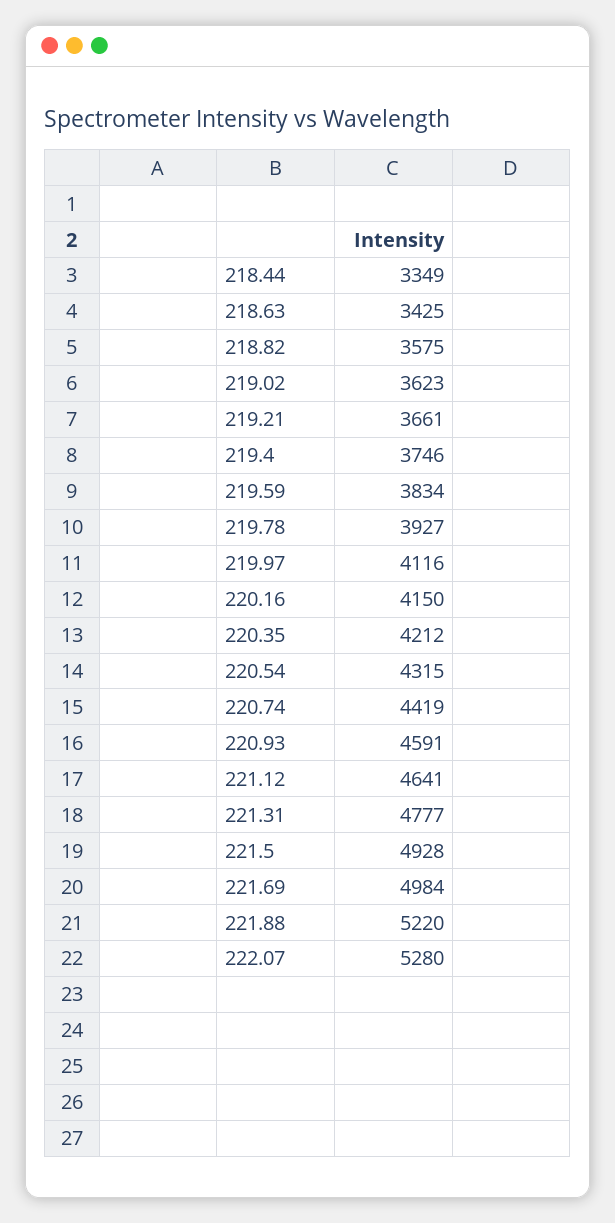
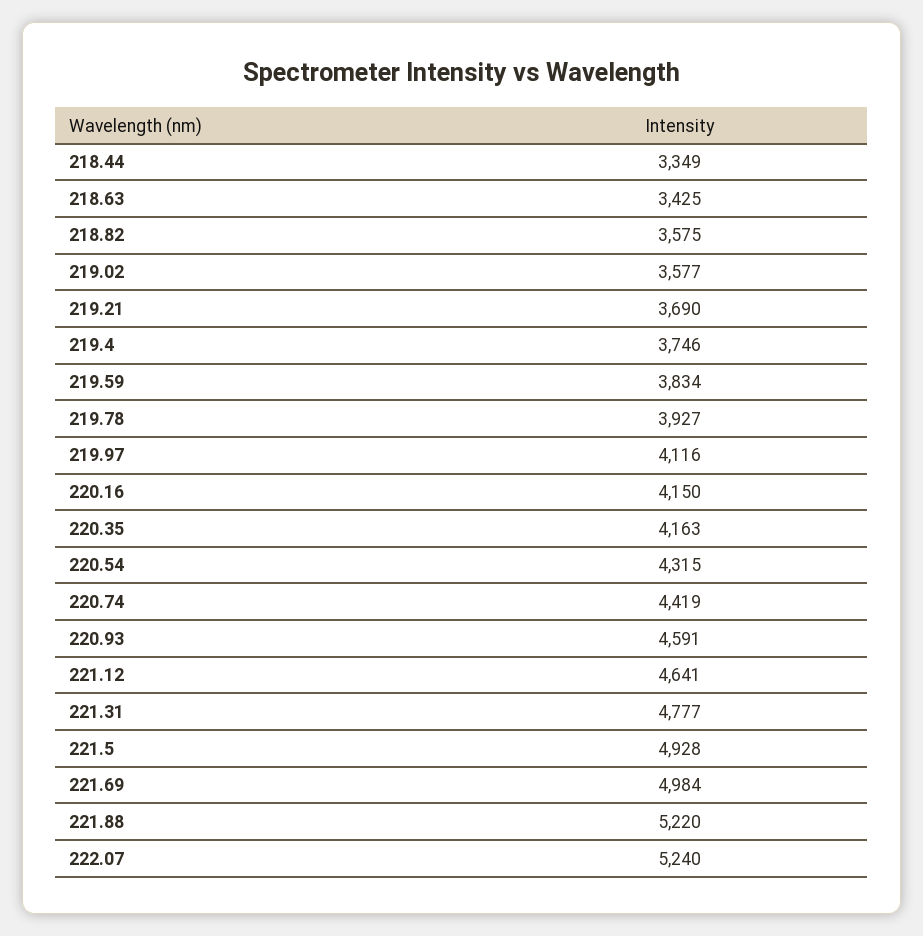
  {
    "218.44": 3349,
    "218.63": 3425,
    "218.82": 3575,
-   "219.02": 3623,
+   "219.02": 3577,
-   "219.21": 3661,
+   "219.21": 3690,
    "219.4": 3746,
    "219.59": 3834,
    "219.78": 3927,
    "219.97": 4116,
    "220.16": 4150,
-   "220.35": 4212,
+   "220.35": 4163,
    "220.54": 4315,
    "220.74": 4419,
    "220.93": 4591,
    "221.12": 4641,
    "221.31": 4777,
    "221.5": 4928,
    "221.69": 4984,
    "221.88": 5220,
-   "222.07": 5280
+   "222.07": 5240
  }

